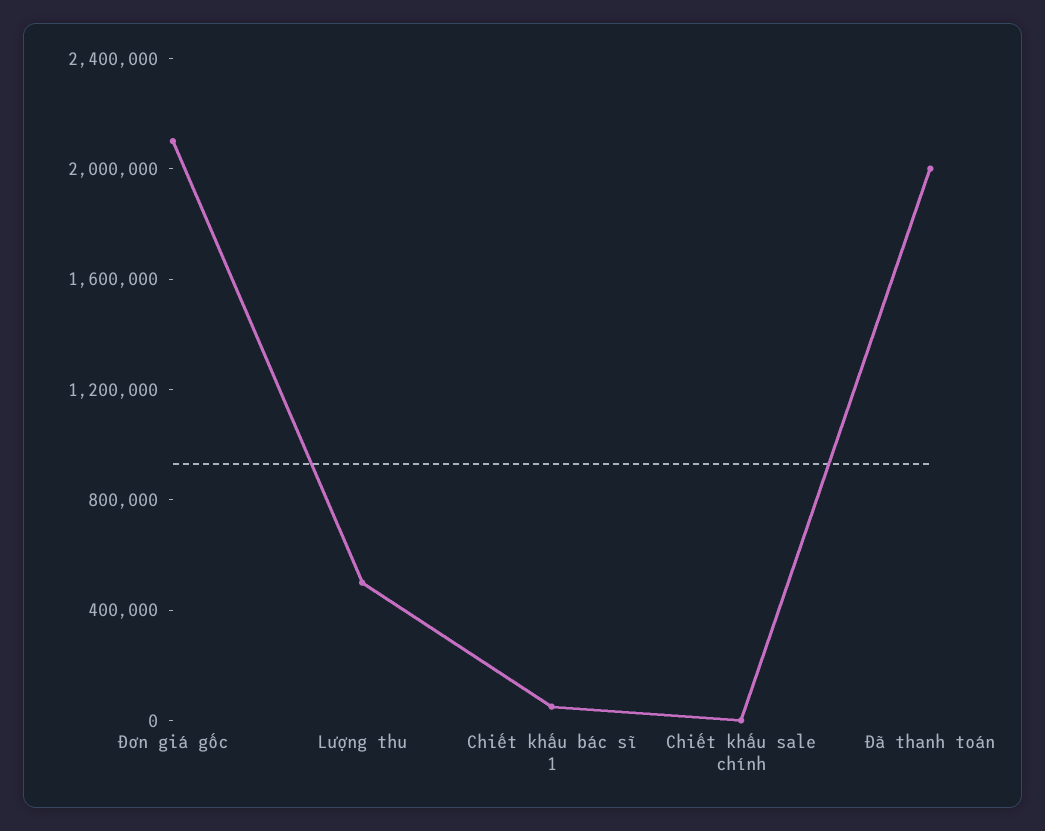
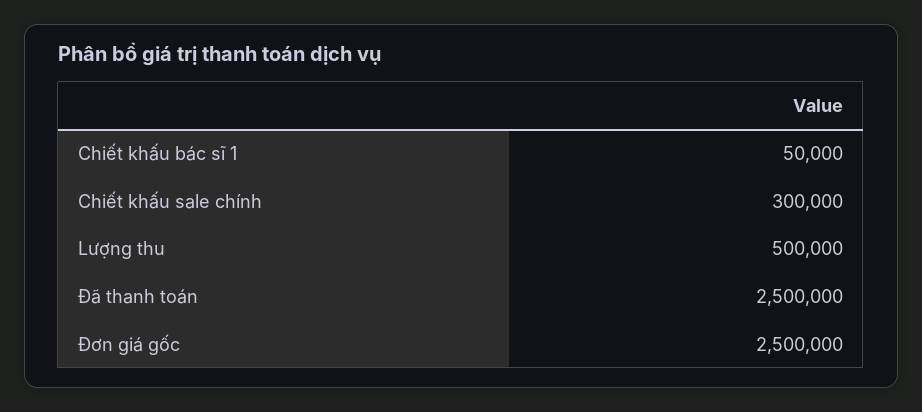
  {
-   "Đơn giá gốc": 2100000,
+   "Đơn giá gốc": 2500000,
    "Lượng thu": 500000,
    "Chiết khấu bác sĩ 1": 50000,
-   "Chiết khấu sale chính": 0,
+   "Chiết khấu sale chính": 300000,
-   "Đã thanh toán": 2000000
+   "Đã thanh toán": 2500000
  }

